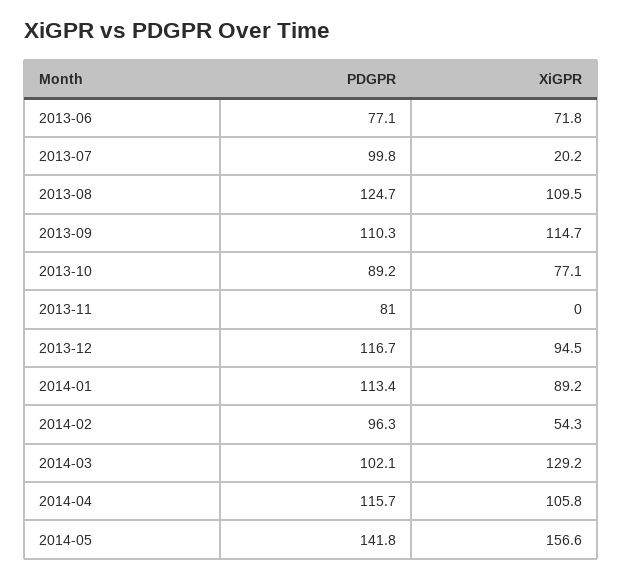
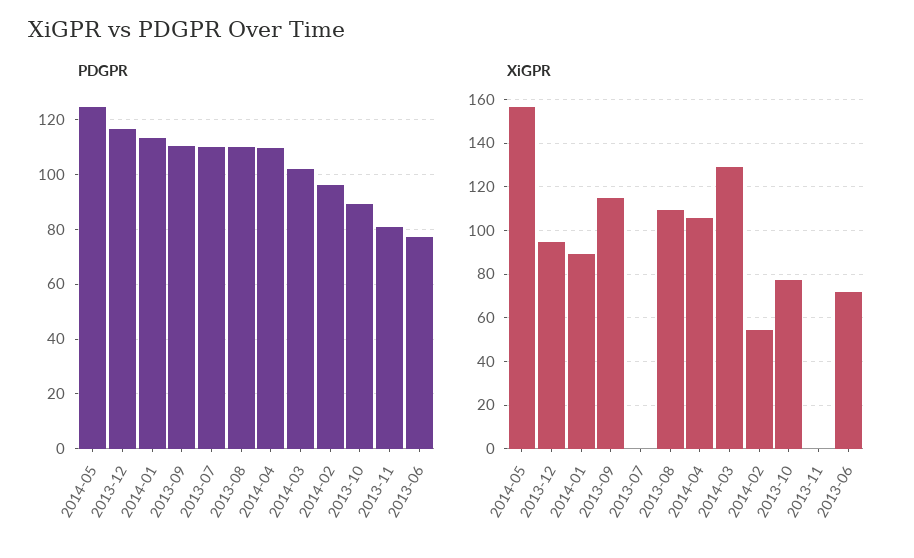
  {
    "PDGPR": {
      "2013-06": 77.1,
-     "2013-07": 99.8,
+     "2013-07": 110,
-     "2013-08": 124.7,
+     "2013-08": 110,
      "2013-09": 110.3,
      "2013-10": 89.2,
      "2013-11": 81,
      "2013-12": 116.7,
      "2014-01": 113.4,
      "2014-02": 96.3,
      "2014-03": 102.1,
-     "2014-04": 115.7,
+     "2014-04": 110,
-     "2014-05": 141.8
+     "2014-05": 125
    },
    "XiGPR": {
      "2013-06": 71.8,
-     "2013-07": 20.2,
+     "2013-07": 0,
      "2013-08": 109.5,
      "2013-09": 114.7,
      "2013-10": 77.1,
      "2013-11": 0,
      "2013-12": 94.5,
      "2014-01": 89.2,
      "2014-02": 54.3,
      "2014-03": 129.2,
      "2014-04": 105.8,
      "2014-05": 156.6
    }
  }

